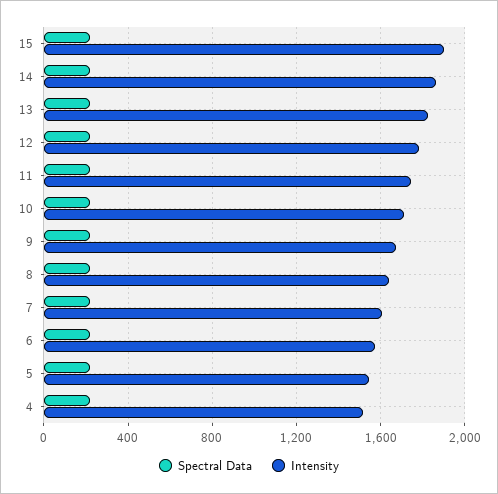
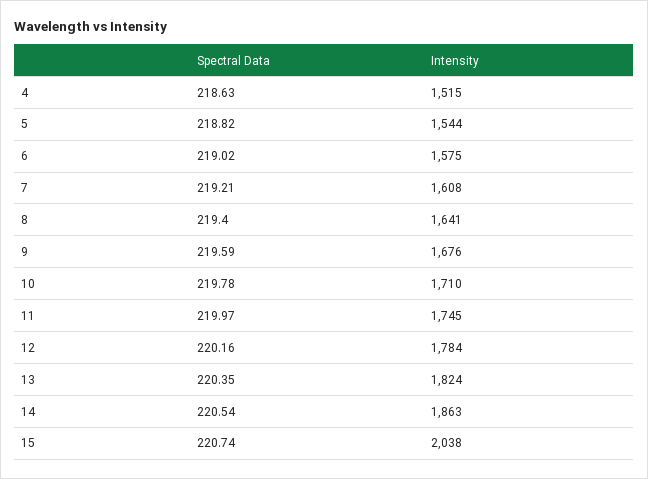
  {
    "Spectral Data": {
      "15": 220.74,
      "14": 220.54,
      "13": 220.35,
      "12": 220.16,
      "11": 219.97,
      "10": 219.78,
      "9": 219.59,
      "8": 219.4,
      "7": 219.21,
      "6": 219.02,
      "5": 218.82,
      "4": 218.63
    },
    "Intensity": {
-     "15": 1900,
+     "15": 2038,
      "14": 1863,
      "13": 1824,
      "12": 1784,
      "11": 1745,
      "10": 1710,
      "9": 1676,
      "8": 1641,
      "7": 1608,
      "6": 1575,
      "5": 1544,
      "4": 1515
    }
  }

